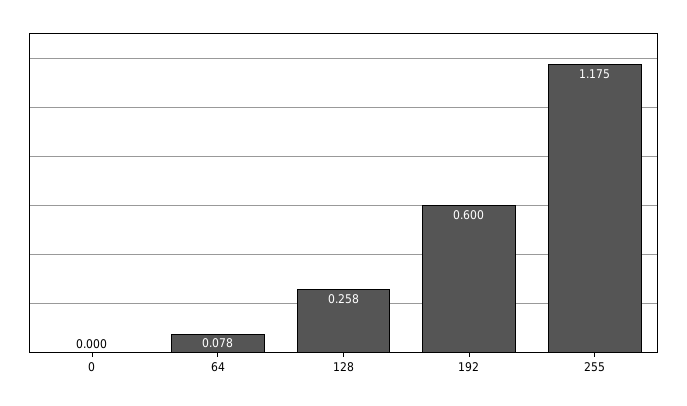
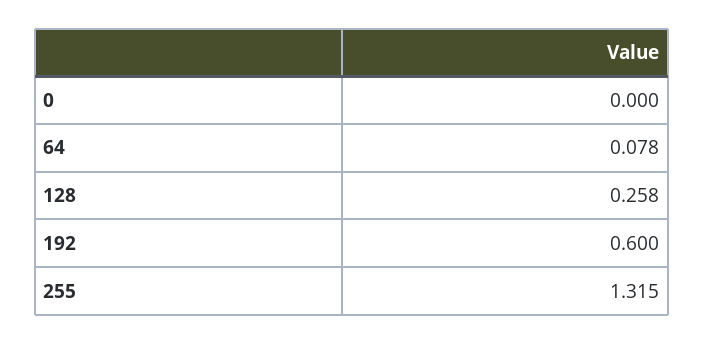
  {
    "0": 0,
    "64": 0.078,
    "128": 0.258,
    "192": 0.6,
-   "255": 1.175
+   "255": 1.315
  }

